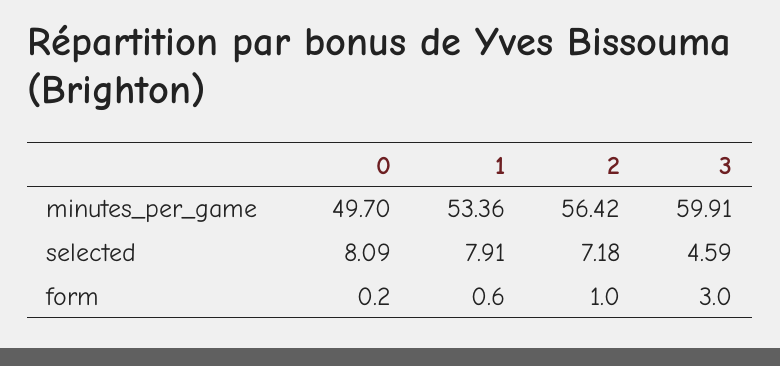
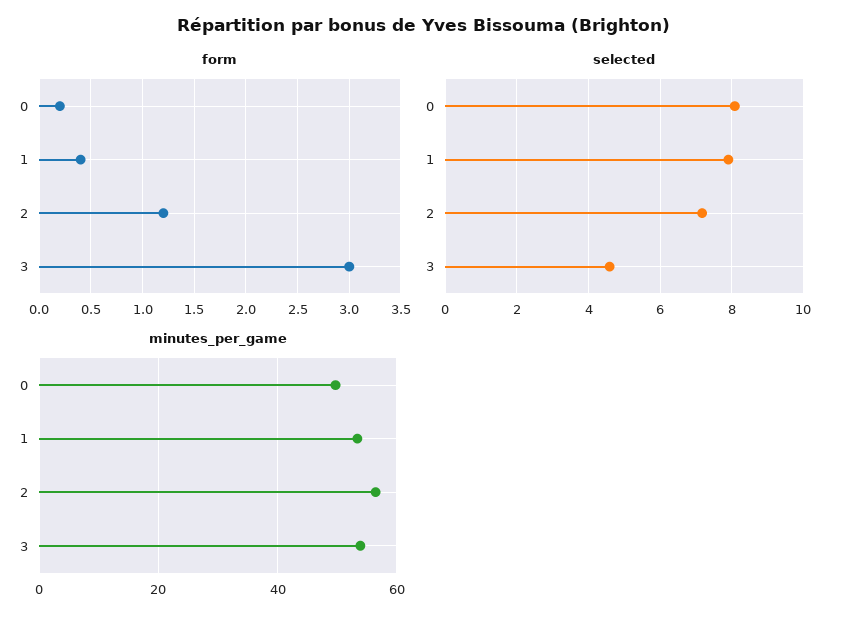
  {
    "minutes_per_game": {
      "0": 49.7,
      "1": 53.36,
      "2": 56.42,
-     "3": 59.91
+     "3": 54
    },
    "selected": {
      "0": 8.09,
      "1": 7.91,
      "2": 7.18,
      "3": 4.59
    },
    "form": {
      "0": 0.2,
-     "1": 0.6,
+     "1": 0.4,
-     "2": 1,
+     "2": 1.2,
      "3": 3
    }
  }

